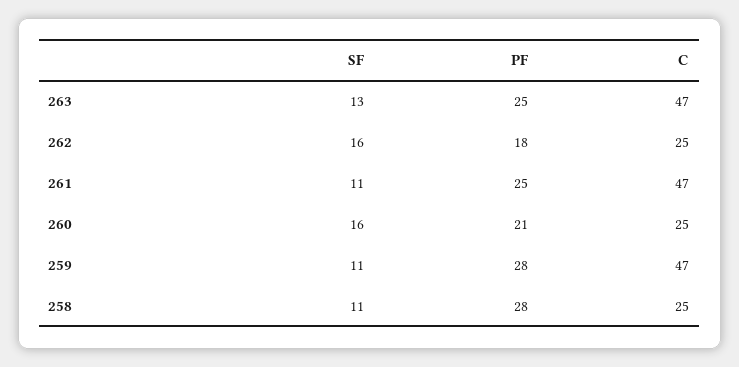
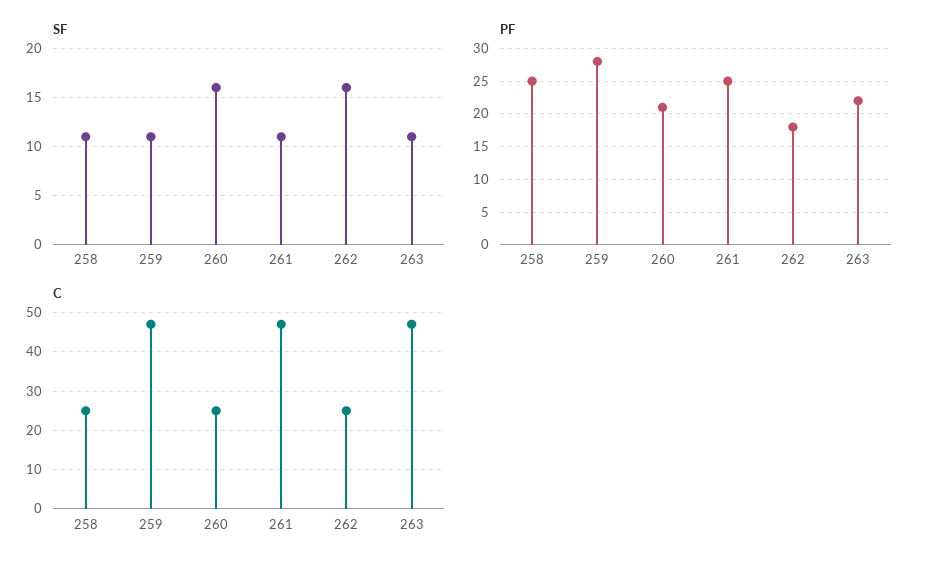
  {
    "SF": {
-     "263": 13,
+     "263": 11,
      "262": 16,
      "261": 11,
      "260": 16,
      "259": 11,
      "258": 11
    },
    "PF": {
-     "263": 25,
+     "263": 22,
      "262": 18,
      "261": 25,
      "260": 21,
      "259": 28,
-     "258": 28
+     "258": 25
    },
    "C": {
      "263": 47,
      "262": 25,
      "261": 47,
      "260": 25,
      "259": 47,
      "258": 25
    }
  }

